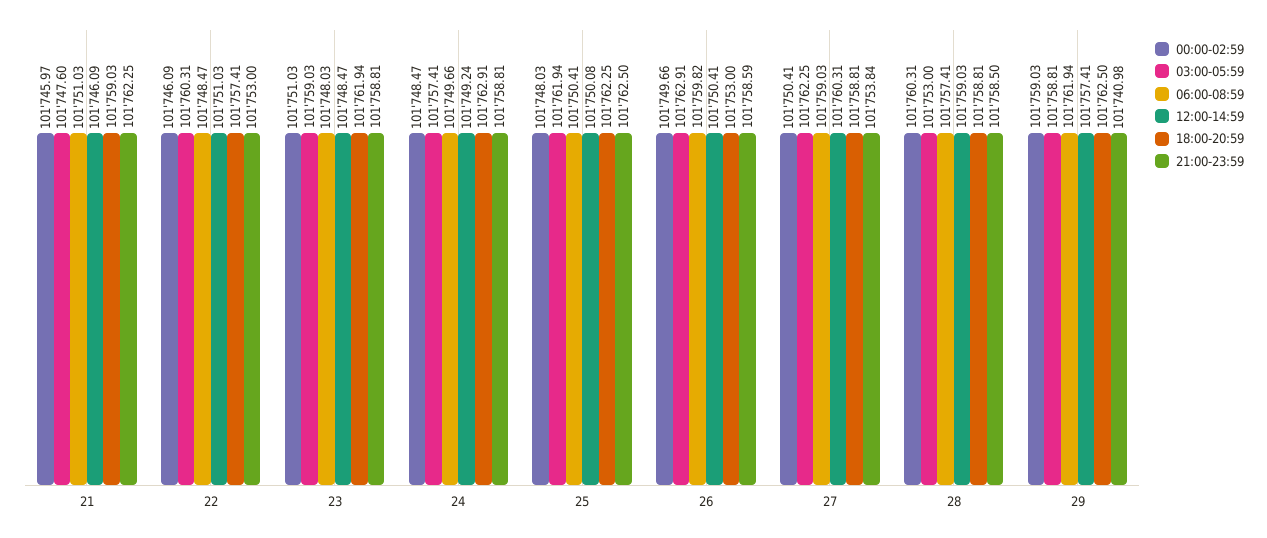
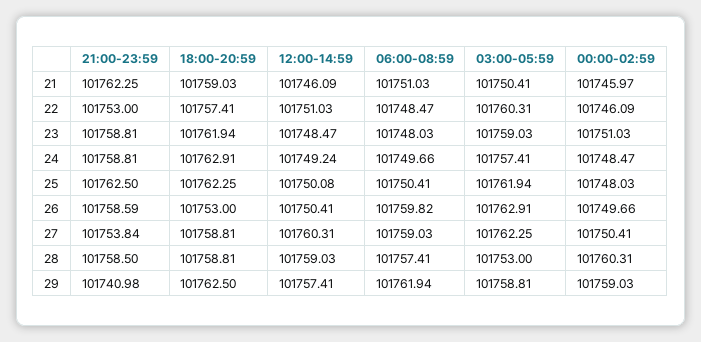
  {
    "00:00-02:59": {
      "21": 101745.97,
      "22": 101746.09,
      "23": 101751.03,
      "24": 101748.47,
      "25": 101748.03,
      "26": 101749.66,
      "27": 101750.41,
      "28": 101760.31,
      "29": 101759.03
    },
    "03:00-05:59": {
-     "21": 101747.6,
+     "21": 101750.41,
      "22": 101760.31,
      "23": 101759.03,
      "24": 101757.41,
      "25": 101761.94,
      "26": 101762.91,
      "27": 101762.25,
      "28": 101753,
      "29": 101758.81
    },
    "06:00-08:59": {
      "21": 101751.03,
      "22": 101748.47,
      "23": 101748.03,
      "24": 101749.66,
      "25": 101750.41,
      "26": 101759.82,
      "27": 101759.03,
      "28": 101757.41,
      "29": 101761.94
    },
    "12:00-14:59": {
      "21": 101746.09,
      "22": 101751.03,
      "23": 101748.47,
      "24": 101749.24,
      "25": 101750.08,
      "26": 101750.41,
      "27": 101760.31,
      "28": 101759.03,
      "29": 101757.41
    },
    "18:00-20:59": {
      "21": 101759.03,
      "22": 101757.41,
      "23": 101761.94,
      "24": 101762.91,
      "25": 101762.25,
      "26": 101753,
      "27": 101758.81,
      "28": 101758.81,
      "29": 101762.5
    },
    "21:00-23:59": {
      "21": 101762.25,
      "22": 101753,
      "23": 101758.81,
      "24": 101758.81,
      "25": 101762.5,
      "26": 101758.59,
      "27": 101753.84,
      "28": 101758.5,
      "29": 101740.98
    }
  }

